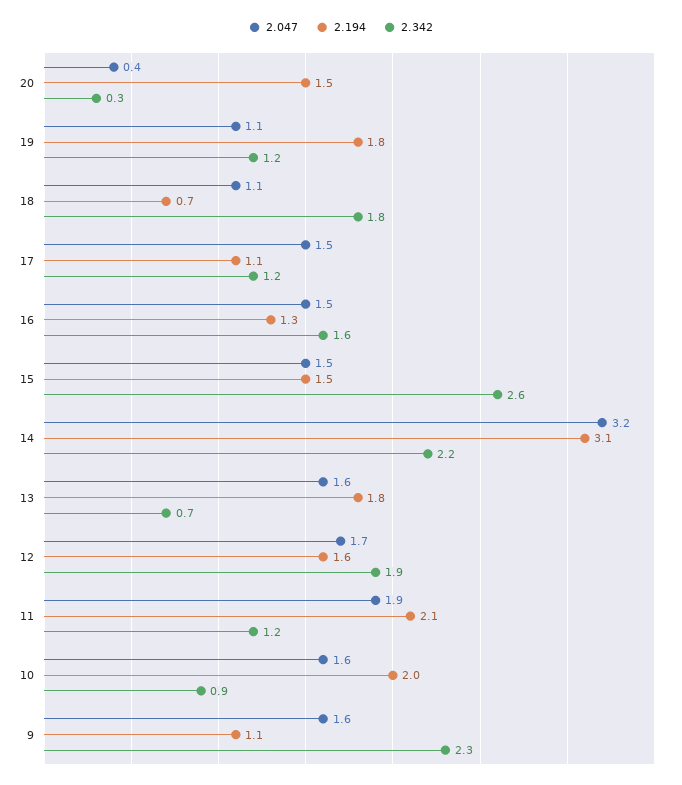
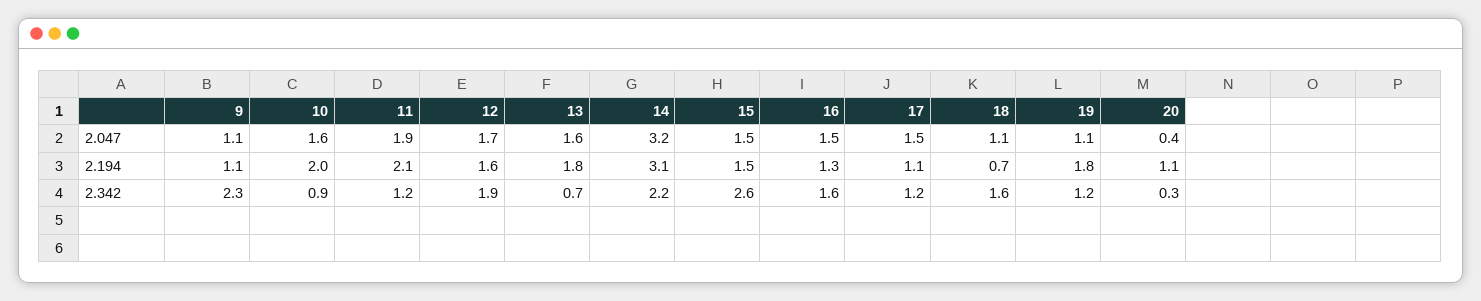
  {
    "2.047": {
      "20": 0.4,
      "19": 1.1,
      "18": 1.1,
      "17": 1.5,
      "16": 1.5,
      "15": 1.5,
      "14": 3.2,
      "13": 1.6,
      "12": 1.7,
      "11": 1.9,
      "10": 1.6,
-     "9": 1.6
+     "9": 1.1
    },
    "2.194": {
-     "20": 1.5,
+     "20": 1.1,
      "19": 1.8,
      "18": 0.7,
      "17": 1.1,
      "16": 1.3,
      "15": 1.5,
      "14": 3.1,
      "13": 1.8,
      "12": 1.6,
      "11": 2.1,
      "10": 2,
      "9": 1.1
    },
    "2.342": {
      "20": 0.3,
      "19": 1.2,
-     "18": 1.8,
+     "18": 1.6,
      "17": 1.2,
      "16": 1.6,
      "15": 2.6,
      "14": 2.2,
      "13": 0.7,
      "12": 1.9,
      "11": 1.2,
      "10": 0.9,
      "9": 2.3
    }
  }

